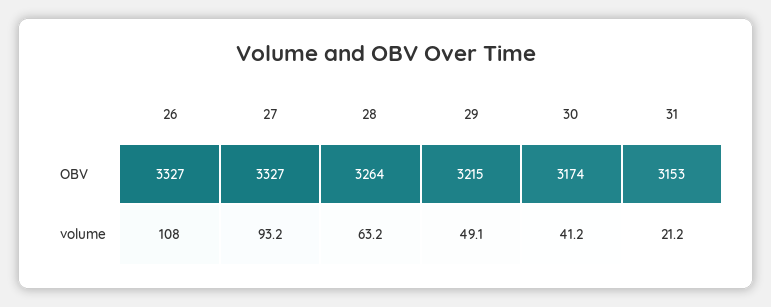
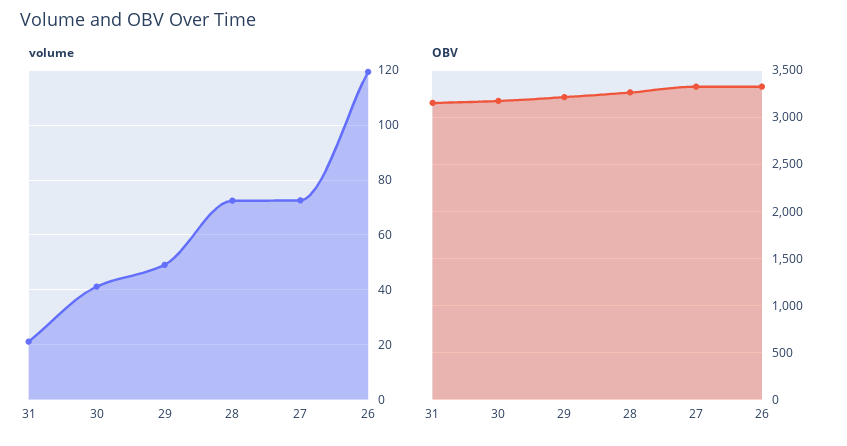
  {
    "OBV": {
      "26": 3327,
      "27": 3327,
      "28": 3264,
      "29": 3215,
      "30": 3174,
      "31": 3153
    },
    "volume": {
-     "26": 108,
+     "26": 120,
-     "27": 93.2,
+     "27": 72.5,
-     "28": 63.2,
+     "28": 72.5,
      "29": 49.1,
      "30": 41.2,
      "31": 21.2
    }
  }

